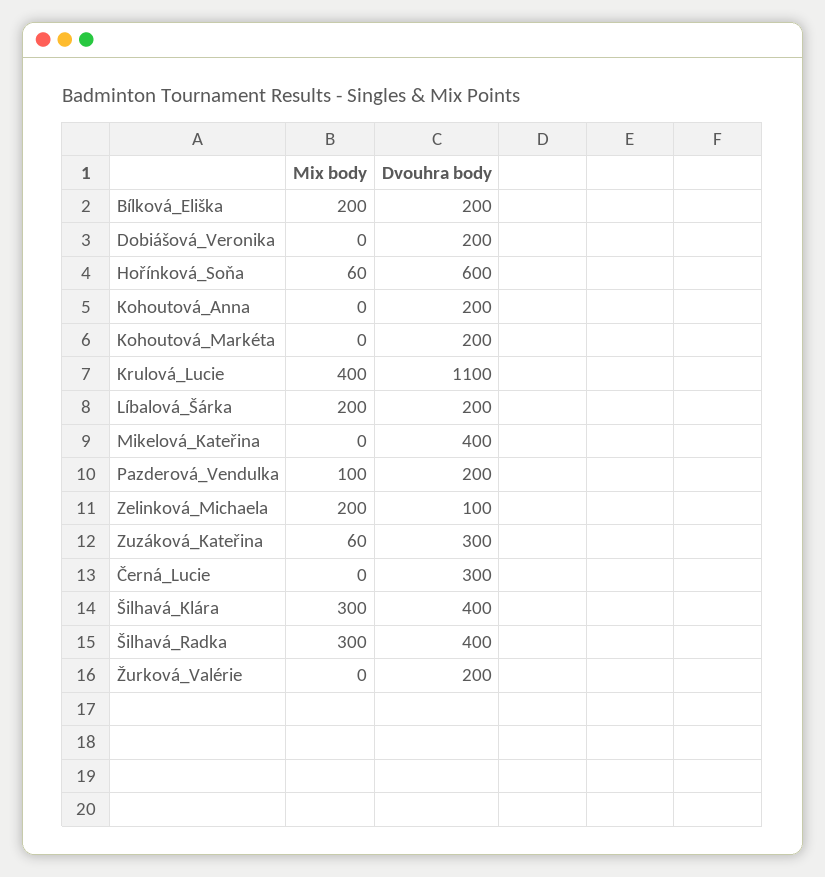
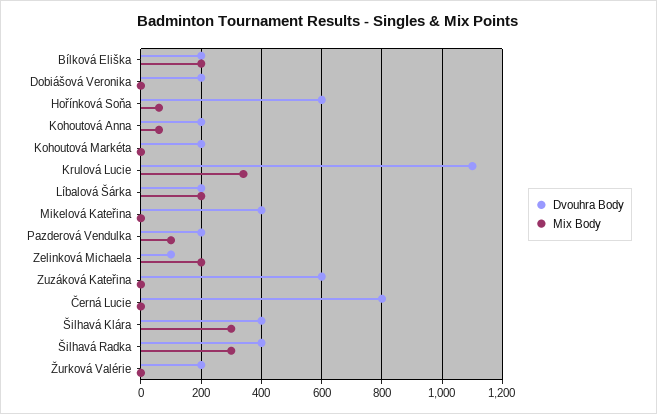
  {
    "Mix body": {
      "Bílková_Eliška": 200,
      "Dobiášová_Veronika": 0,
      "Hořínková_Soňa": 60,
-     "Kohoutová_Anna": 0,
+     "Kohoutová_Anna": 60,
      "Kohoutová_Markéta": 0,
-     "Krulová_Lucie": 400,
+     "Krulová_Lucie": 340,
      "Líbalová_Šárka": 200,
      "Mikelová_Kateřina": 0,
      "Pazderová_Vendulka": 100,
      "Zelinková_Michaela": 200,
-     "Zuzáková_Kateřina": 60,
+     "Zuzáková_Kateřina": 0,
      "Černá_Lucie": 0,
      "Šilhavá_Klára": 300,
      "Šilhavá_Radka": 300,
      "Žurková_Valérie": 0
    },
    "Dvouhra body": {
      "Bílková_Eliška": 200,
      "Dobiášová_Veronika": 200,
      "Hořínková_Soňa": 600,
      "Kohoutová_Anna": 200,
      "Kohoutová_Markéta": 200,
      "Krulová_Lucie": 1100,
      "Líbalová_Šárka": 200,
      "Mikelová_Kateřina": 400,
      "Pazderová_Vendulka": 200,
      "Zelinková_Michaela": 100,
-     "Zuzáková_Kateřina": 300,
+     "Zuzáková_Kateřina": 600,
-     "Černá_Lucie": 300,
+     "Černá_Lucie": 800,
      "Šilhavá_Klára": 400,
      "Šilhavá_Radka": 400,
      "Žurková_Valérie": 200
    }
  }

